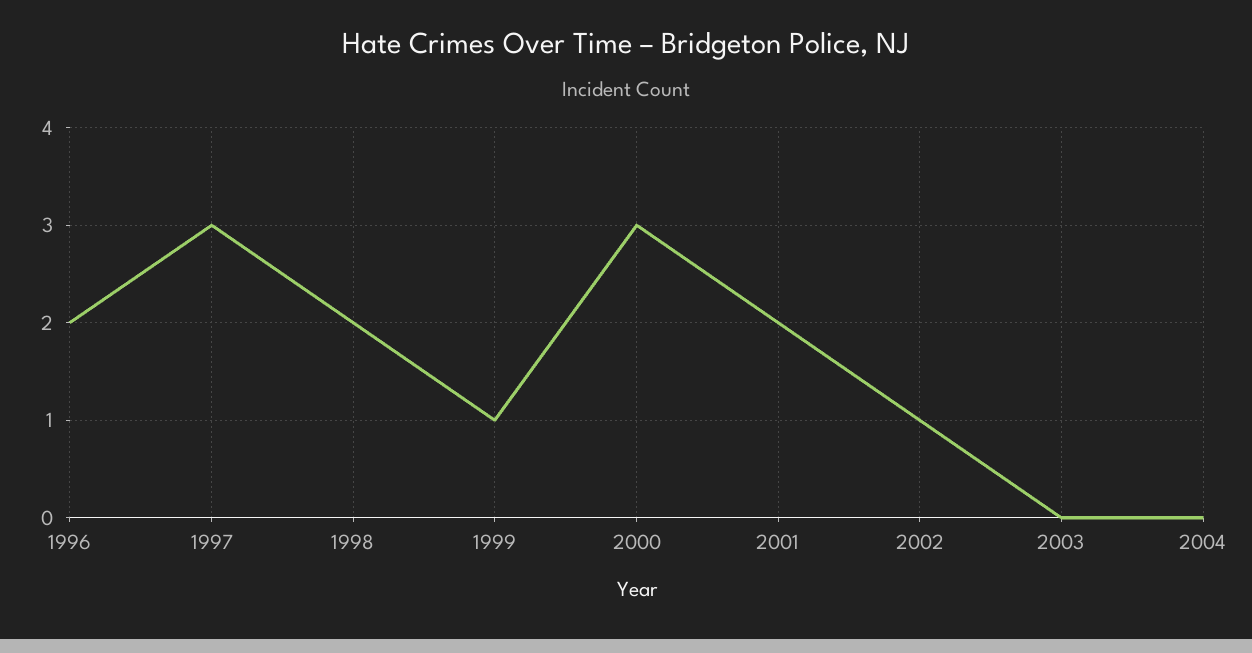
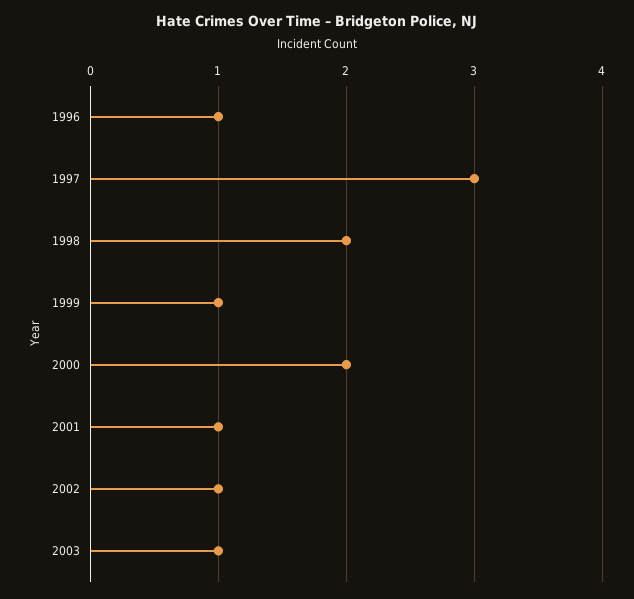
  {
-   "1996": 2,
+   "1996": 1,
    "1997": 3,
    "1998": 2,
    "1999": 1,
-   "2000": 3,
+   "2000": 2,
-   "2001": 2,
+   "2001": 1,
    "2002": 1,
-   "2003": 0,
+   "2003": 1
-   "2004": 0
  }

